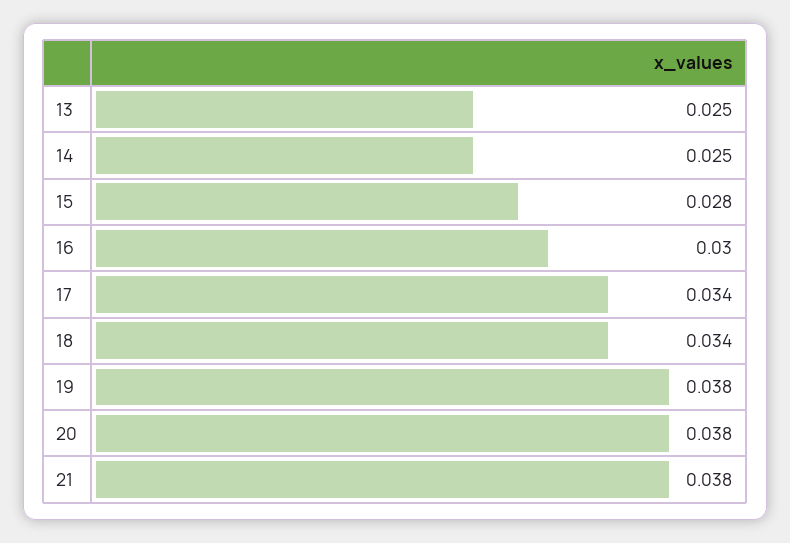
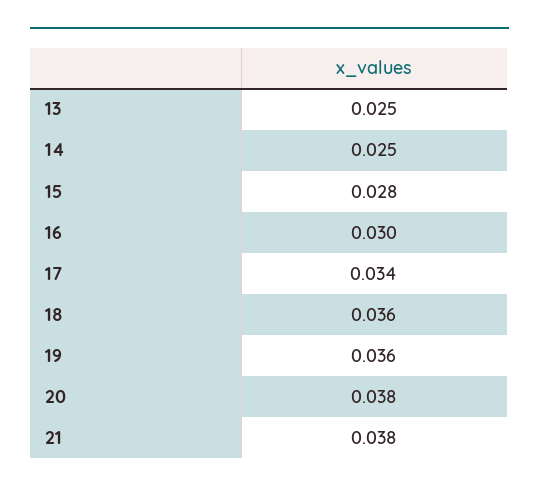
  {
    "13": 0.025,
    "14": 0.025,
    "15": 0.028,
    "16": 0.03,
    "17": 0.034,
-   "18": 0.034,
+   "18": 0.036,
-   "19": 0.038,
+   "19": 0.036,
    "20": 0.038,
    "21": 0.038
  }

